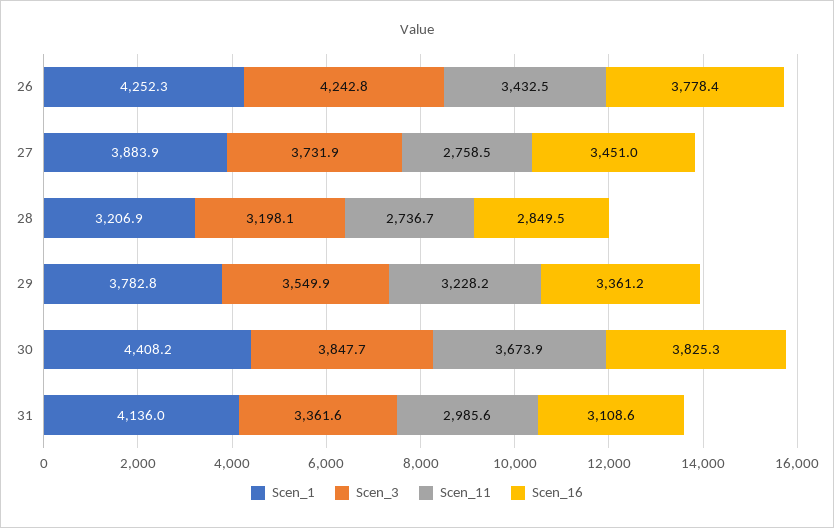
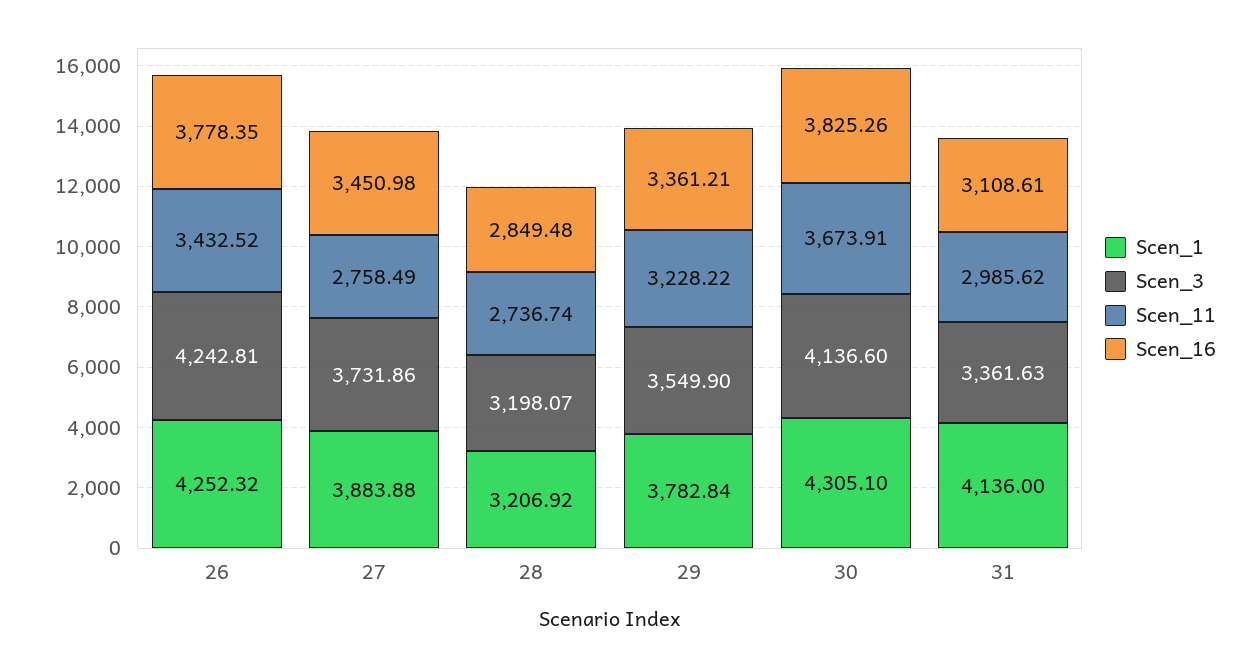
  {
    "Scen_1": {
      "26": 4252.32,
      "27": 3883.88,
      "28": 3206.92,
      "29": 3782.84,
-     "30": 4408.2,
+     "30": 4305.1,
      "31": 4136
    },
    "Scen_3": {
      "26": 4242.81,
      "27": 3731.86,
      "28": 3198.07,
      "29": 3549.9,
-     "30": 3847.7,
+     "30": 4136.6,
      "31": 3361.63
    },
    "Scen_11": {
      "26": 3432.52,
      "27": 2758.49,
      "28": 2736.74,
      "29": 3228.22,
      "30": 3673.91,
      "31": 2985.62
    },
    "Scen_16": {
      "26": 3778.35,
      "27": 3450.98,
      "28": 2849.48,
      "29": 3361.21,
      "30": 3825.26,
      "31": 3108.61
    }
  }

